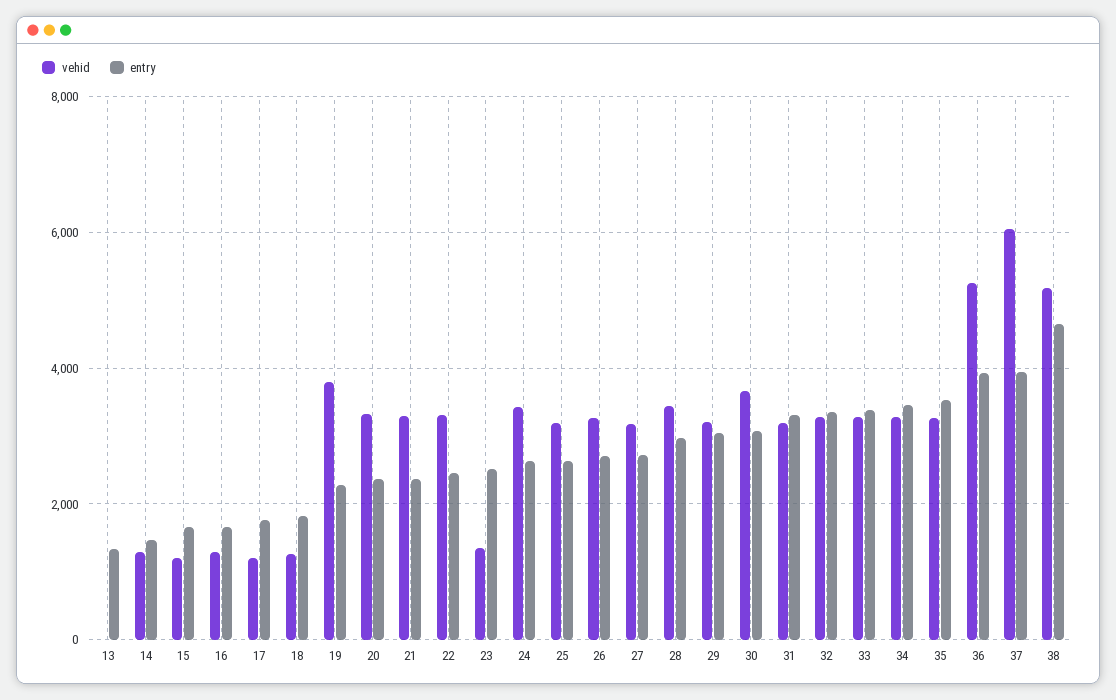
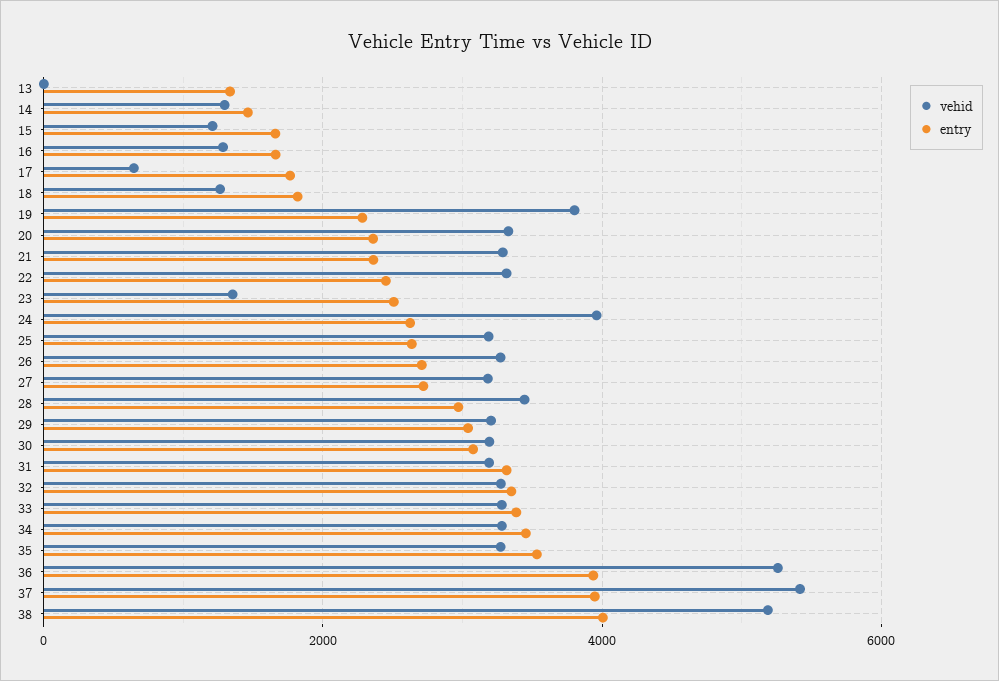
  {
    "vehid": {
      "13": 0,
      "14": 1200,
      "15": 1200,
      "16": 1200,
-     "17": 1200,
+     "17": 600,
      "18": 1200,
      "19": 3800,
      "20": 3400,
      "21": 3200,
      "22": 3400,
      "23": 1400,
-     "24": 3400,
+     "24": 4000,
      "25": 3200,
      "26": 3200,
      "27": 3200,
      "28": 3400,
      "29": 3200,
-     "30": 3600,
+     "30": 3200,
      "31": 3200,
      "32": 3200,
      "33": 3200,
      "34": 3200,
      "35": 3200,
      "36": 5200,
-     "37": 6000,
+     "37": 5400,
      "38": 5200
    },
    "entry": {
      "13": 1400,
      "14": 1400,
      "15": 1600,
      "16": 1600,
      "17": 1800,
      "18": 1800,
      "19": 2200,
      "20": 2400,
      "21": 2400,
      "22": 2400,
      "23": 2600,
      "24": 2600,
      "25": 2600,
      "26": 2800,
      "27": 2800,
      "28": 3000,
      "29": 3000,
      "30": 3000,
      "31": 3400,
      "32": 3400,
      "33": 3400,
      "34": 3400,
      "35": 3600,
      "36": 4000,
      "37": 4000,
-     "38": 4600
+     "38": 4000
    }
  }

